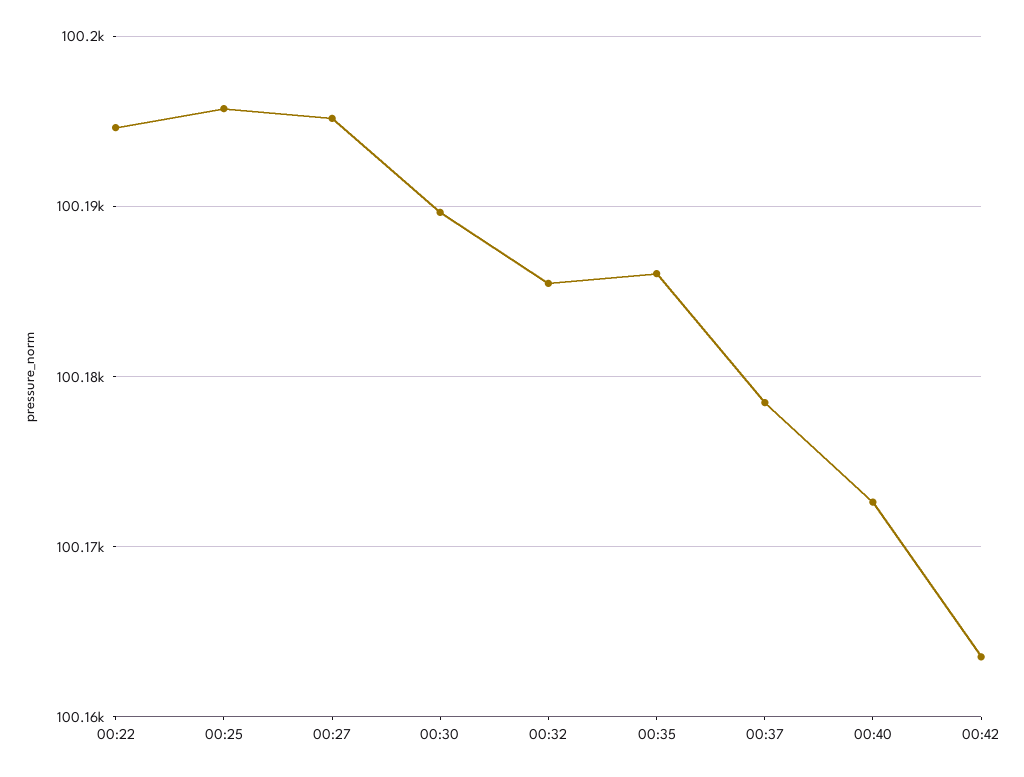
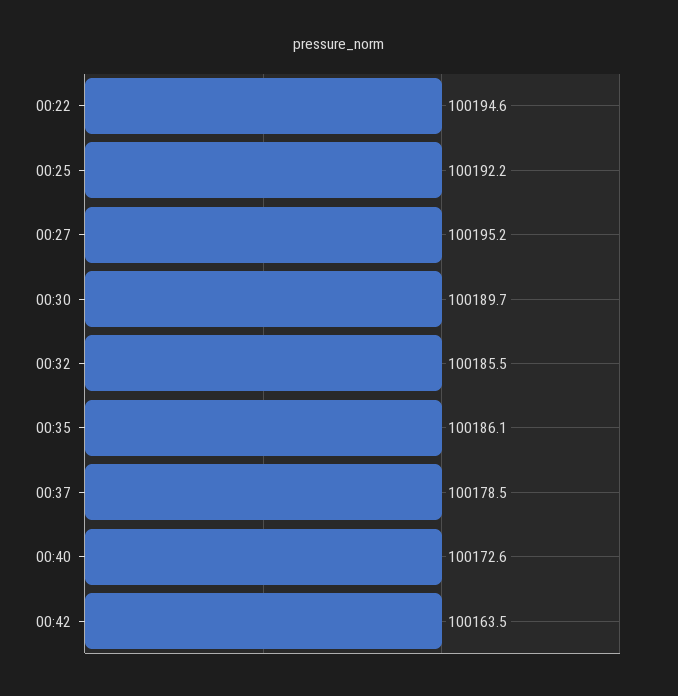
  {
    "00:22": 100194.6,
-   "00:25": 100196,
+   "00:25": 100192.2,
    "00:27": 100195.2,
    "00:30": 100189.7,
    "00:32": 100185.5,
    "00:35": 100186.1,
    "00:37": 100178.5,
    "00:40": 100172.6,
    "00:42": 100163.5
  }

